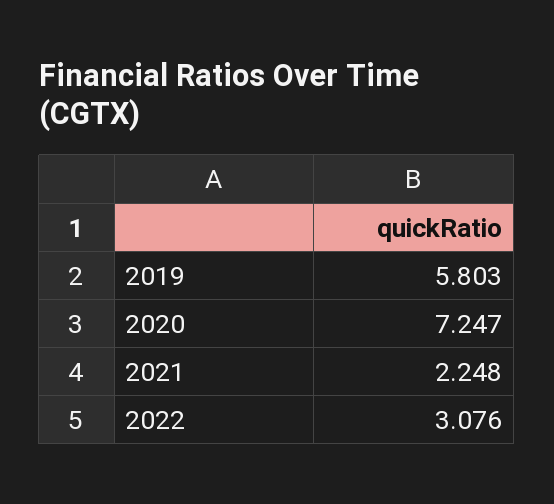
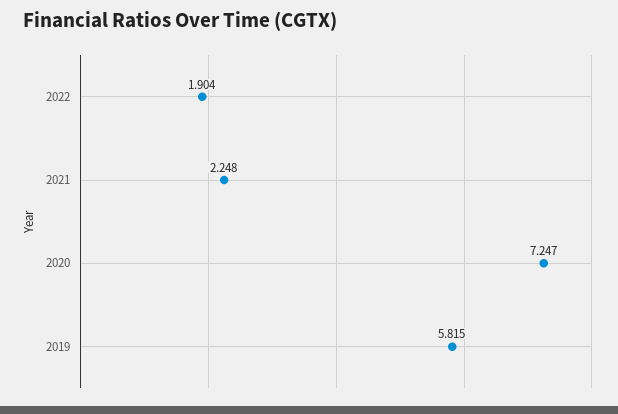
  {
-   "2019": 5.803,
+   "2019": 5.815,
    "2020": 7.247,
    "2021": 2.248,
-   "2022": 3.076
+   "2022": 1.904
  }

